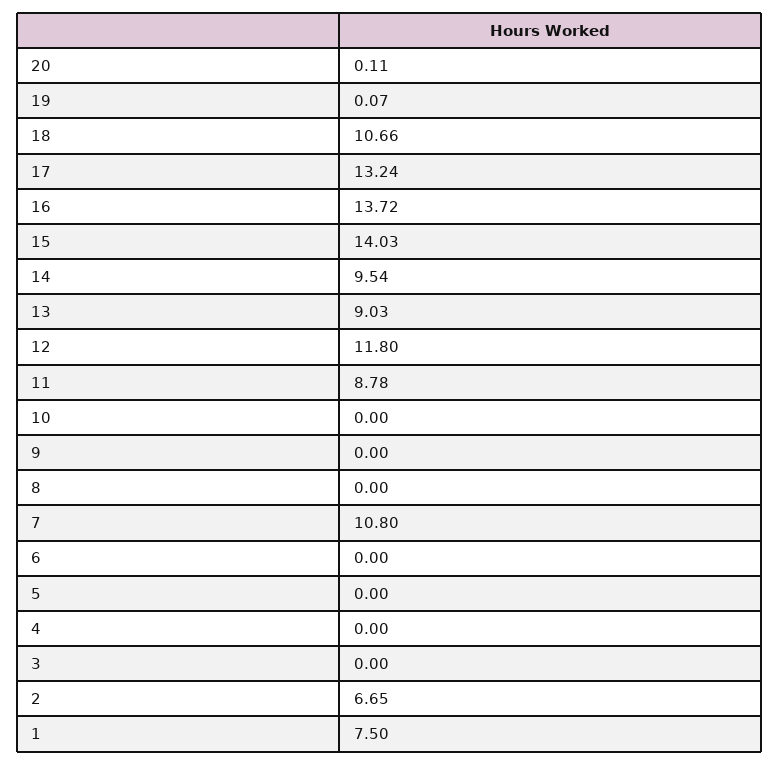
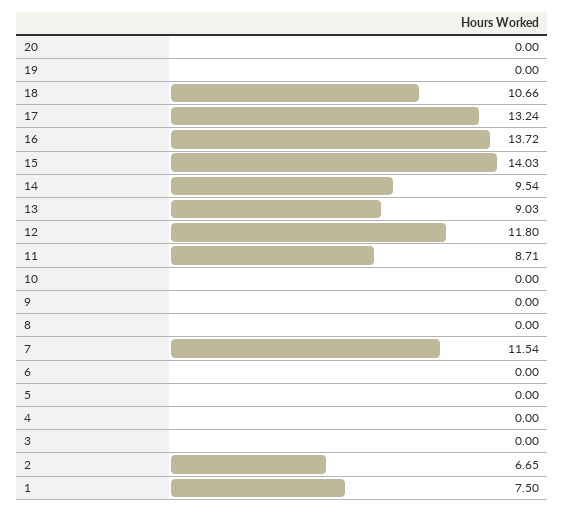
  {
-   "20": 0.11,
+   "20": 0,
-   "19": 0.07,
+   "19": 0,
    "18": 10.66,
    "17": 13.24,
    "16": 13.72,
    "15": 14.03,
    "14": 9.54,
    "13": 9.03,
    "12": 11.8,
-   "11": 8.78,
+   "11": 8.71,
    "10": 0,
    "9": 0,
    "8": 0,
-   "7": 10.8,
+   "7": 11.54,
    "6": 0,
    "5": 0,
    "4": 0,
    "3": 0,
    "2": 6.65,
    "1": 7.5
  }

